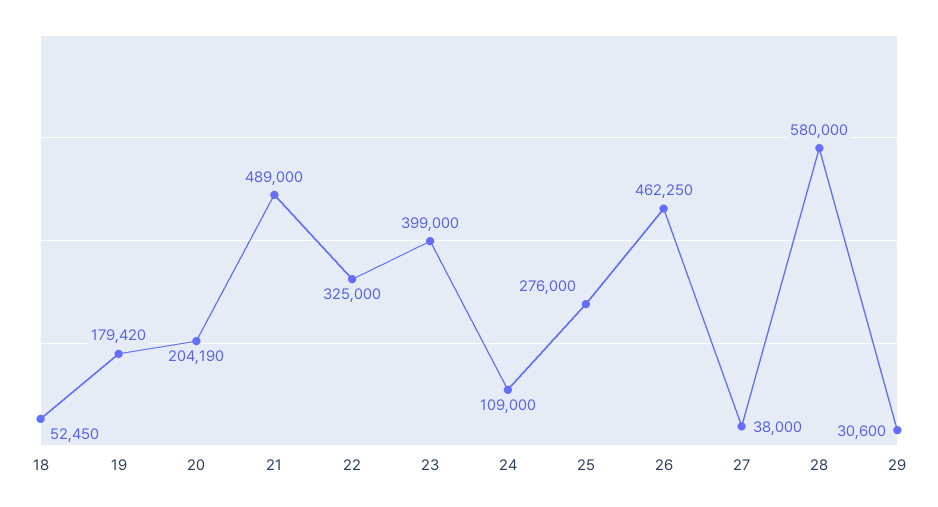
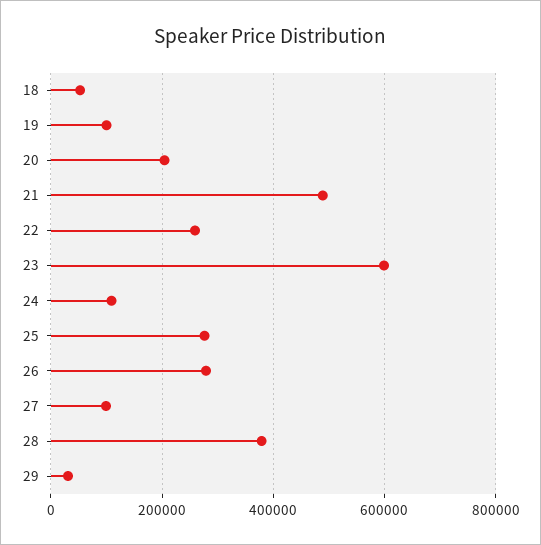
  {
    "18": 52450,
-   "19": 179420,
+   "19": 100000,
    "20": 204190,
    "21": 489000,
-   "22": 325000,
+   "22": 260000,
-   "23": 399000,
+   "23": 600000,
    "24": 109000,
    "25": 276000,
-   "26": 462250,
+   "26": 280000,
-   "27": 38000,
+   "27": 100000,
-   "28": 580000,
+   "28": 380000,
    "29": 30600
  }

